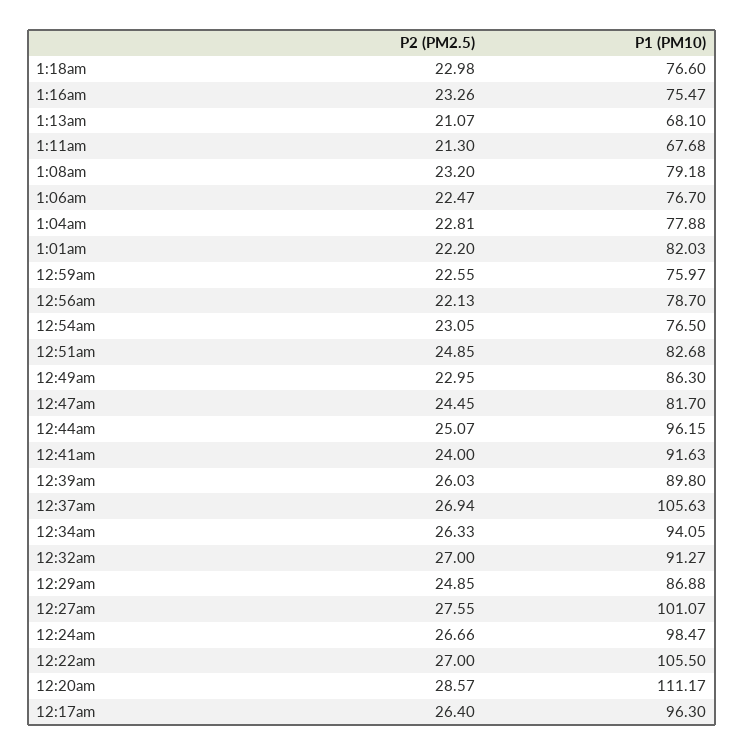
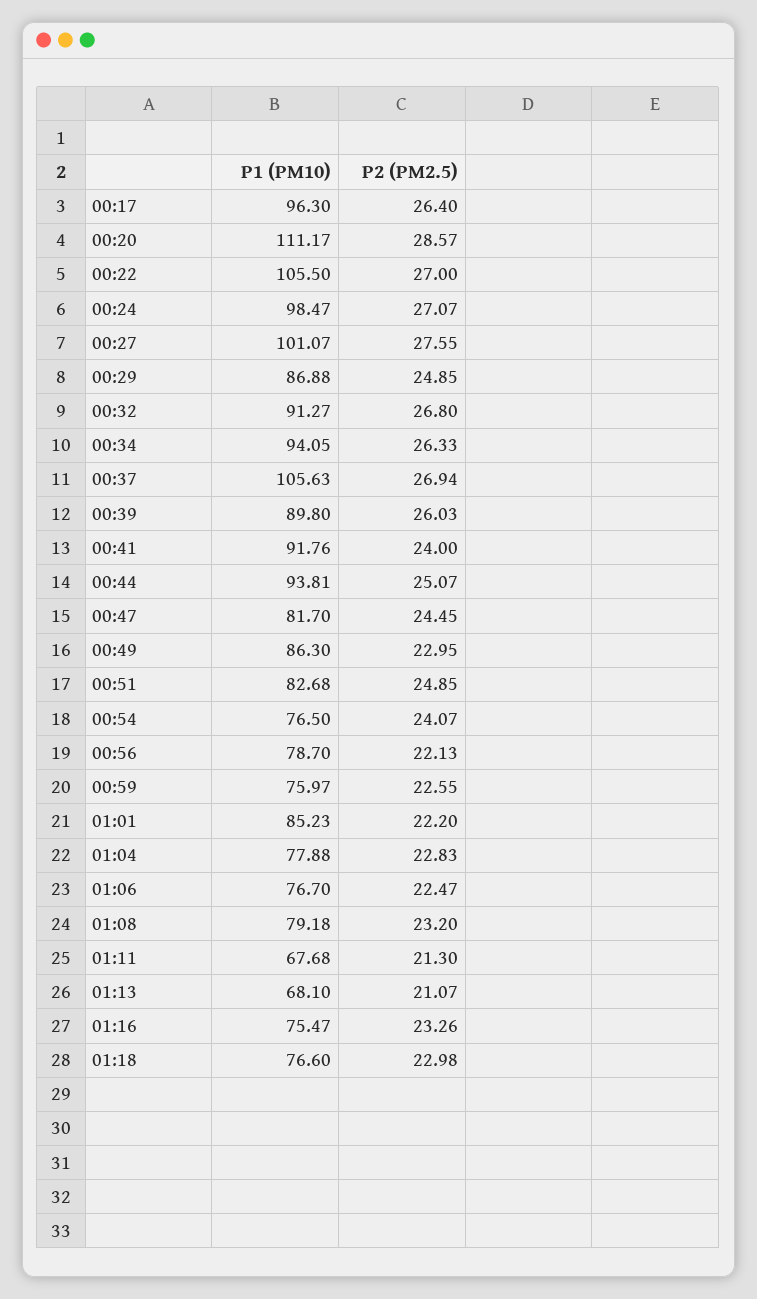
  {
    "P2 (PM2.5)": {
      "1:18am": 22.98,
      "1:16am": 23.26,
      "1:13am": 21.07,
      "1:11am": 21.3,
      "1:08am": 23.2,
      "1:06am": 22.47,
-     "1:04am": 22.81,
+     "1:04am": 22.83,
      "1:01am": 22.2,
      "12:59am": 22.55,
      "12:56am": 22.13,
-     "12:54am": 23.05,
+     "12:54am": 24.07,
      "12:51am": 24.85,
      "12:49am": 22.95,
      "12:47am": 24.45,
      "12:44am": 25.07,
      "12:41am": 24,
      "12:39am": 26.03,
      "12:37am": 26.94,
      "12:34am": 26.33,
-     "12:32am": 27,
+     "12:32am": 26.8,
      "12:29am": 24.85,
      "12:27am": 27.55,
-     "12:24am": 26.66,
+     "12:24am": 27.07,
      "12:22am": 27,
      "12:20am": 28.57,
      "12:17am": 26.4
    },
    "P1 (PM10)": {
      "1:18am": 76.6,
      "1:16am": 75.47,
      "1:13am": 68.1,
      "1:11am": 67.68,
      "1:08am": 79.18,
      "1:06am": 76.7,
      "1:04am": 77.88,
-     "1:01am": 82.03,
+     "1:01am": 85.23,
      "12:59am": 75.97,
      "12:56am": 78.7,
      "12:54am": 76.5,
      "12:51am": 82.68,
      "12:49am": 86.3,
      "12:47am": 81.7,
-     "12:44am": 96.15,
+     "12:44am": 93.81,
-     "12:41am": 91.63,
+     "12:41am": 91.76,
      "12:39am": 89.8,
      "12:37am": 105.63,
      "12:34am": 94.05,
      "12:32am": 91.27,
      "12:29am": 86.88,
      "12:27am": 101.07,
      "12:24am": 98.47,
      "12:22am": 105.5,
      "12:20am": 111.17,
      "12:17am": 96.3
    }
  }

